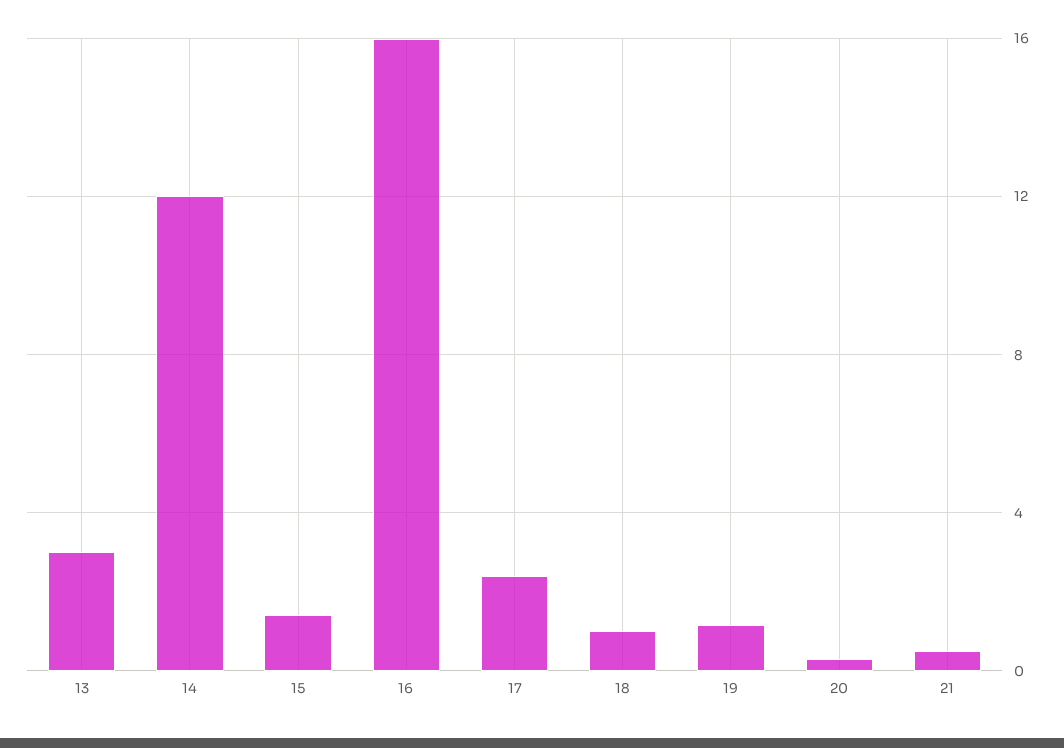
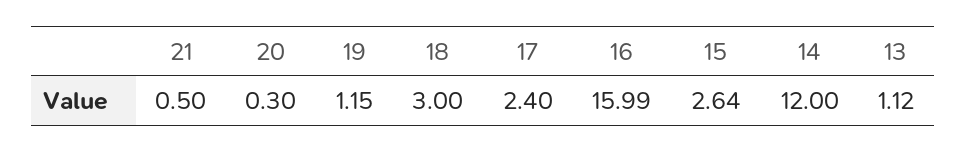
  {
-   "13": 3,
+   "13": 1.12,
    "14": 12,
-   "15": 1.5,
+   "15": 2.64,
    "16": 15.99,
    "17": 2.4,
-   "18": 1,
+   "18": 3,
    "19": 1.15,
    "20": 0.3,
    "21": 0.5
  }

